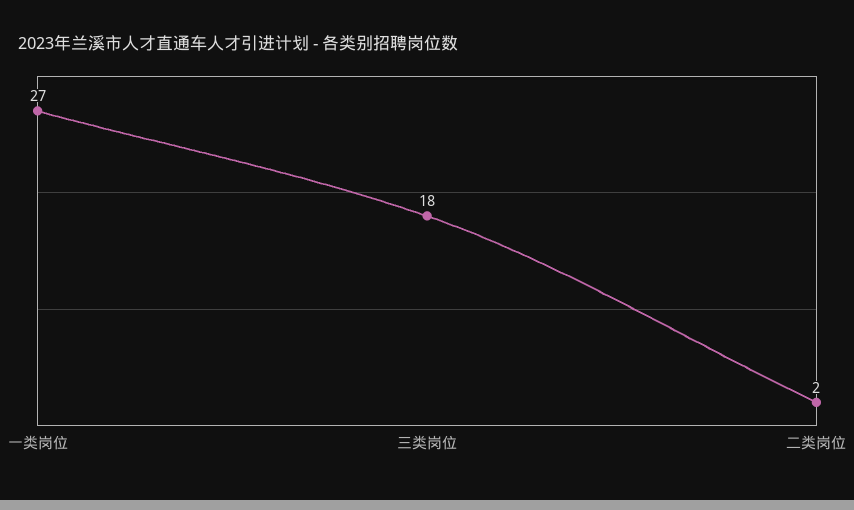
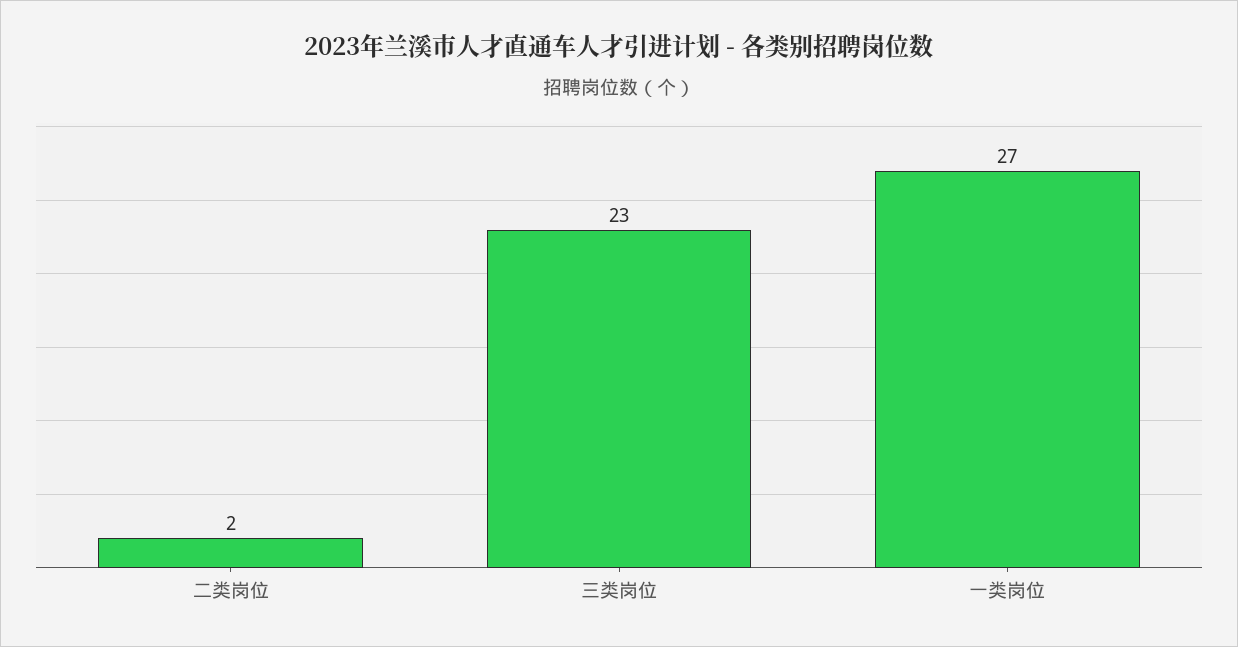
  {
    "一类岗位": 27,
-   "三类岗位": 18,
+   "三类岗位": 23,
    "二类岗位": 2
  }

